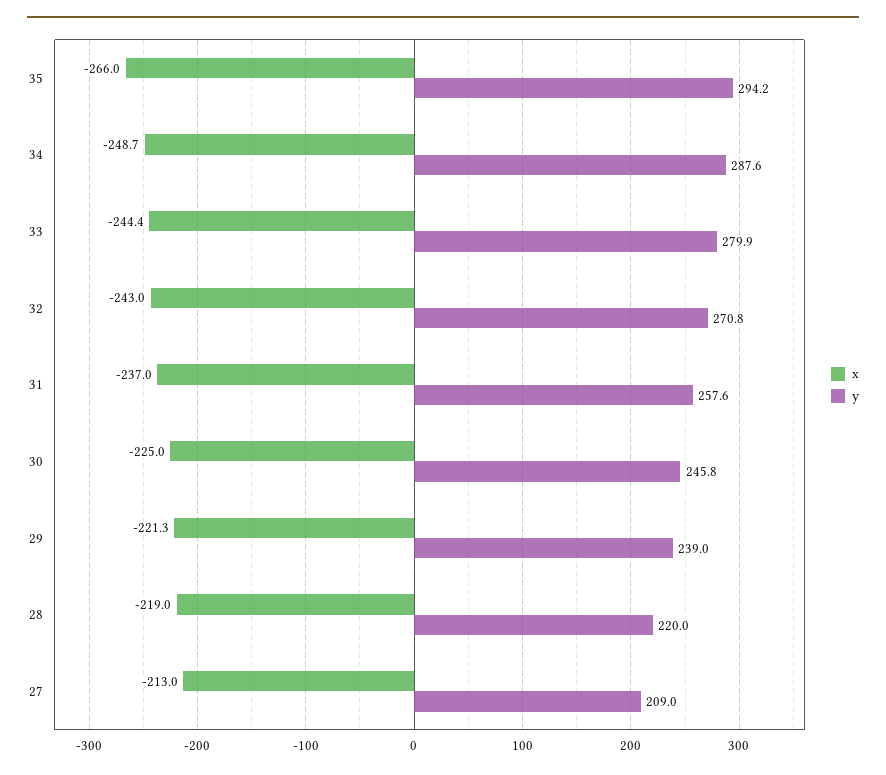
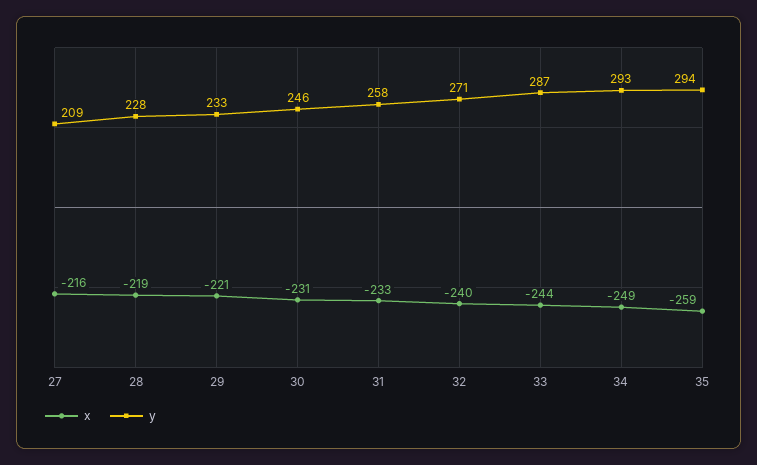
  {
    "x": {
-     "35": -266,
+     "35": -259,
      "34": -248.7,
      "33": -244.4,
-     "32": -243,
+     "32": -240,
-     "31": -237,
+     "31": -233,
-     "30": -225,
+     "30": -231,
      "29": -221.3,
      "28": -219,
-     "27": -213
+     "27": -216
    },
    "y": {
      "35": 294.2,
-     "34": 287.6,
+     "34": 293,
-     "33": 279.9,
+     "33": 287,
      "32": 270.8,
      "31": 257.6,
      "30": 245.8,
-     "29": 239,
+     "29": 233,
-     "28": 220,
+     "28": 228,
      "27": 209
    }
  }

